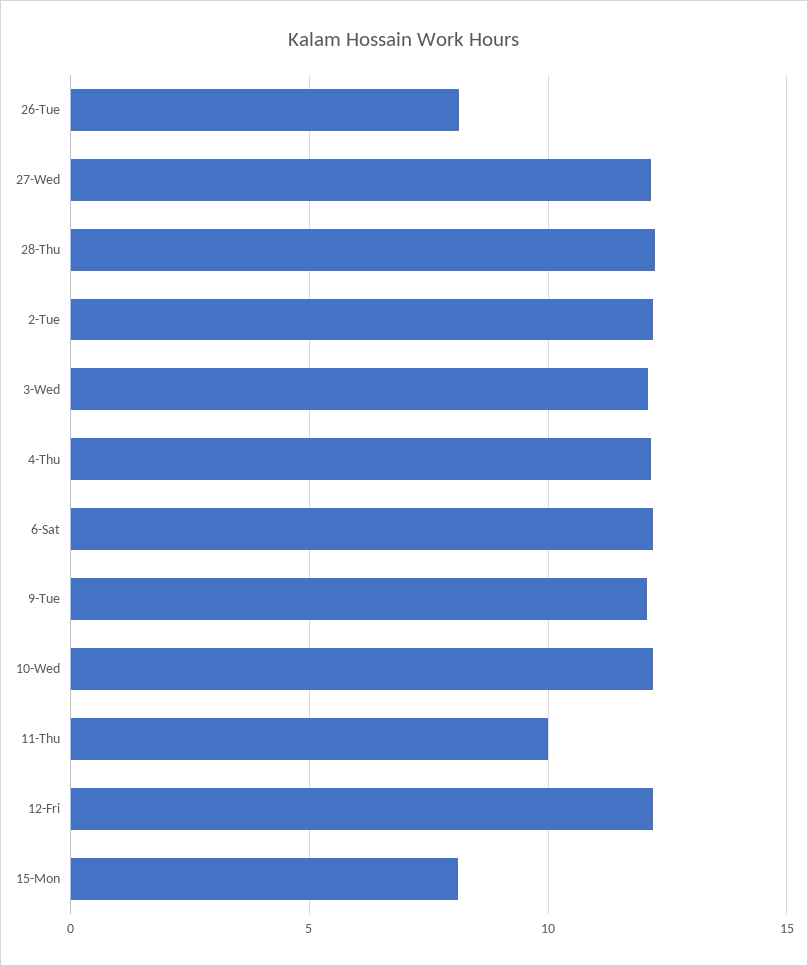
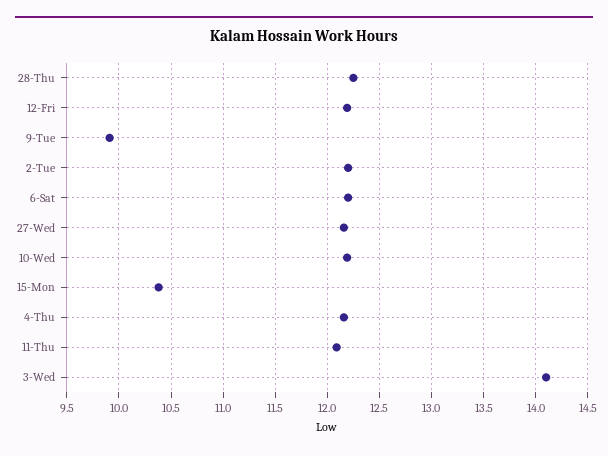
  {
-   "26-Tue": 8,
    "27-Wed": 12.2,
    "28-Thu": 12.3,
    "2-Tue": 12.2,
-   "3-Wed": 12,
+   "3-Wed": 14.1,
    "4-Thu": 12.2,
    "6-Sat": 12.2,
-   "9-Tue": 12,
+   "9-Tue": 9.9,
    "10-Wed": 12.2,
-   "11-Thu": 10,
+   "11-Thu": 12.1,
    "12-Fri": 12.2,
-   "15-Mon": 8
+   "15-Mon": 10.4
  }

